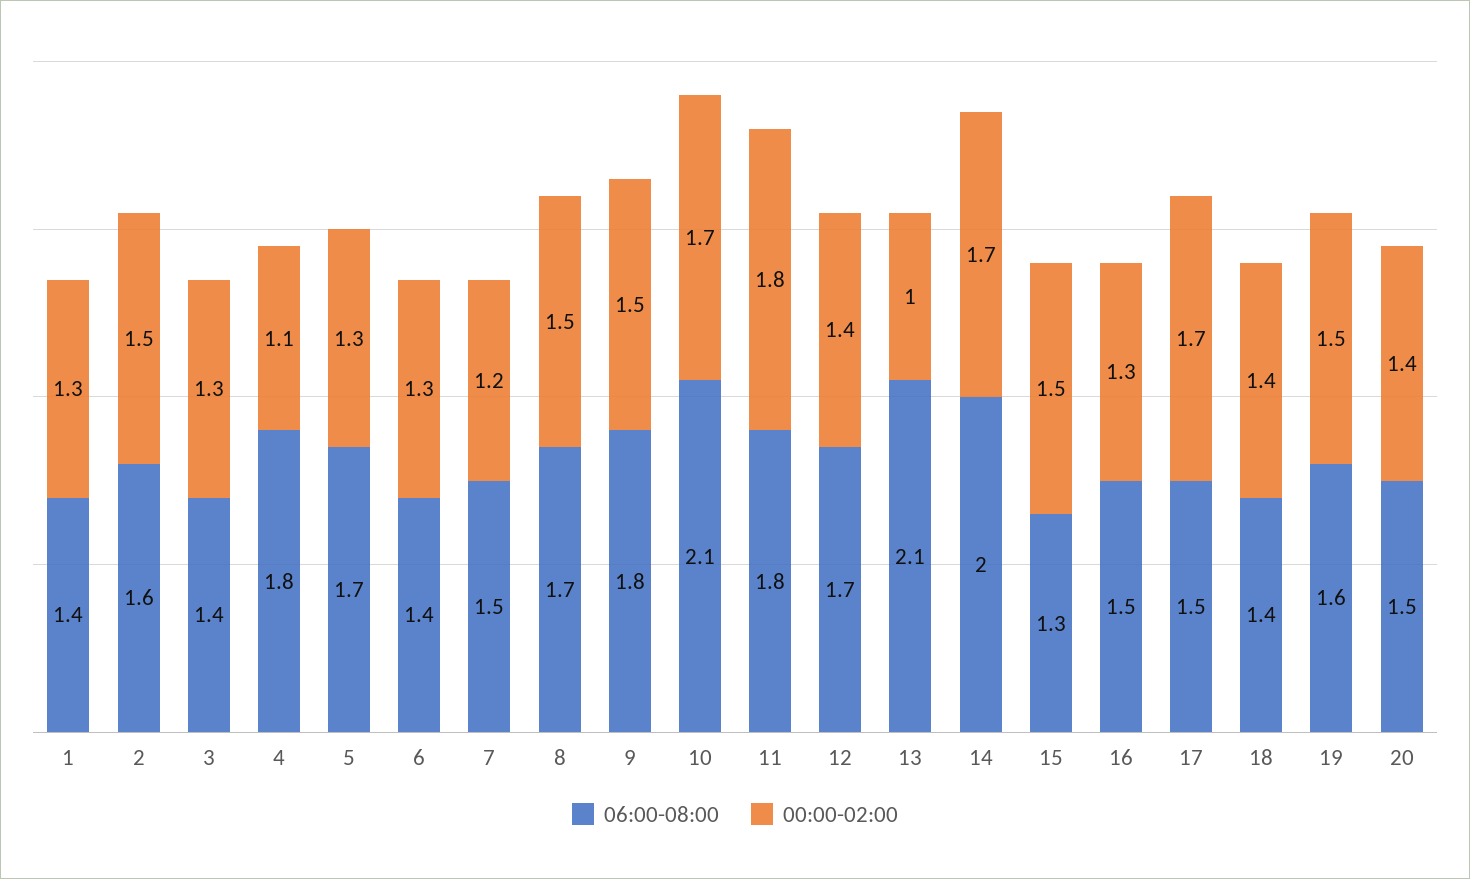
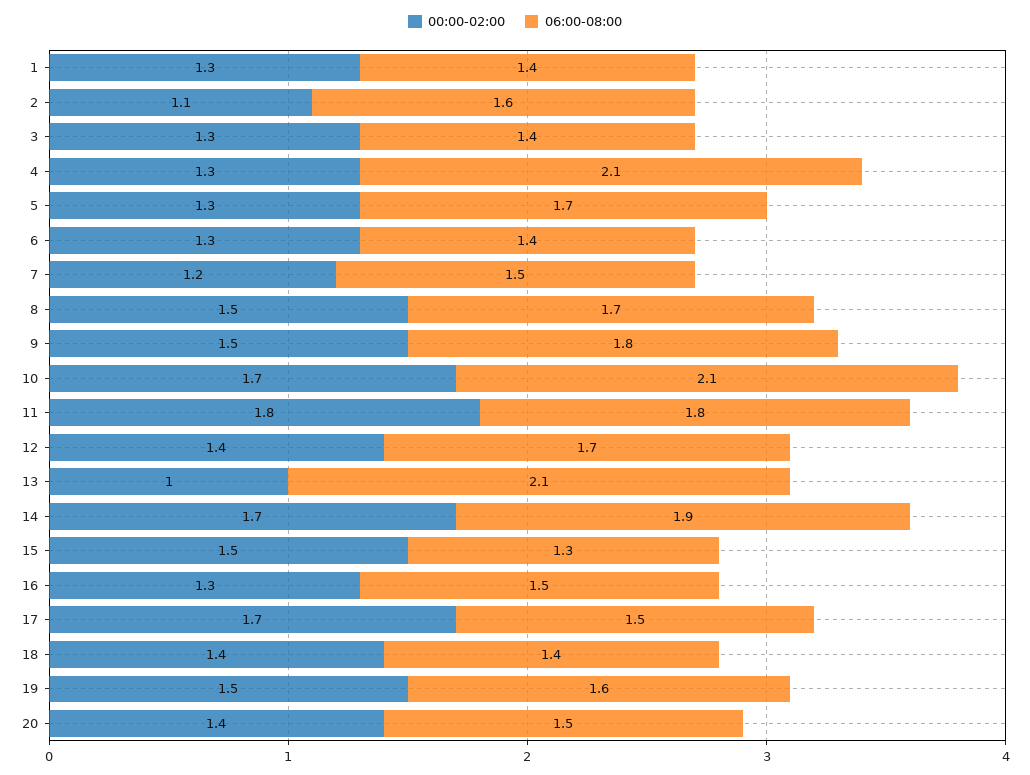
  {
    "06:00-08:00": {
      "1": 1.4,
      "2": 1.6,
      "3": 1.4,
-     "4": 1.8,
+     "4": 2.1,
      "5": 1.7,
      "6": 1.4,
      "7": 1.5,
      "8": 1.7,
      "9": 1.8,
      "10": 2.1,
      "11": 1.8,
      "12": 1.7,
      "13": 2.1,
-     "14": 2,
+     "14": 1.9,
      "15": 1.3,
      "16": 1.5,
      "17": 1.5,
      "18": 1.4,
      "19": 1.6,
      "20": 1.5
    },
    "00:00-02:00": {
      "1": 1.3,
-     "2": 1.5,
+     "2": 1.1,
      "3": 1.3,
-     "4": 1.1,
+     "4": 1.3,
      "5": 1.3,
      "6": 1.3,
      "7": 1.2,
      "8": 1.5,
      "9": 1.5,
      "10": 1.7,
      "11": 1.8,
      "12": 1.4,
      "13": 1,
      "14": 1.7,
      "15": 1.5,
      "16": 1.3,
      "17": 1.7,
      "18": 1.4,
      "19": 1.5,
      "20": 1.4
    }
  }

